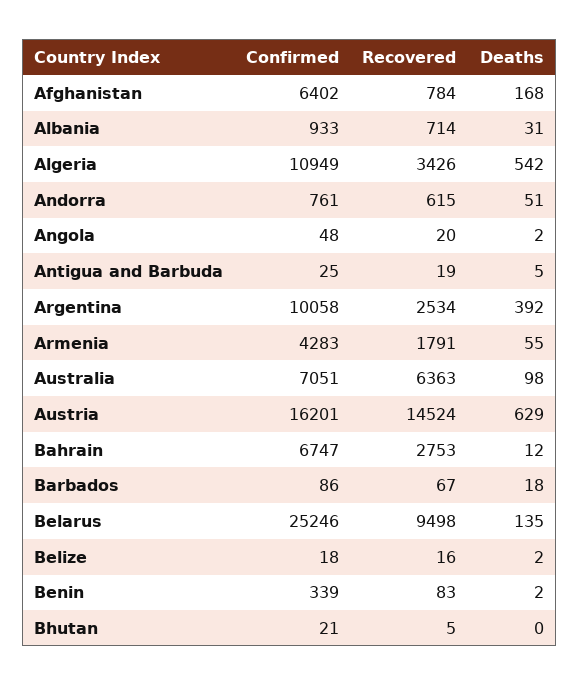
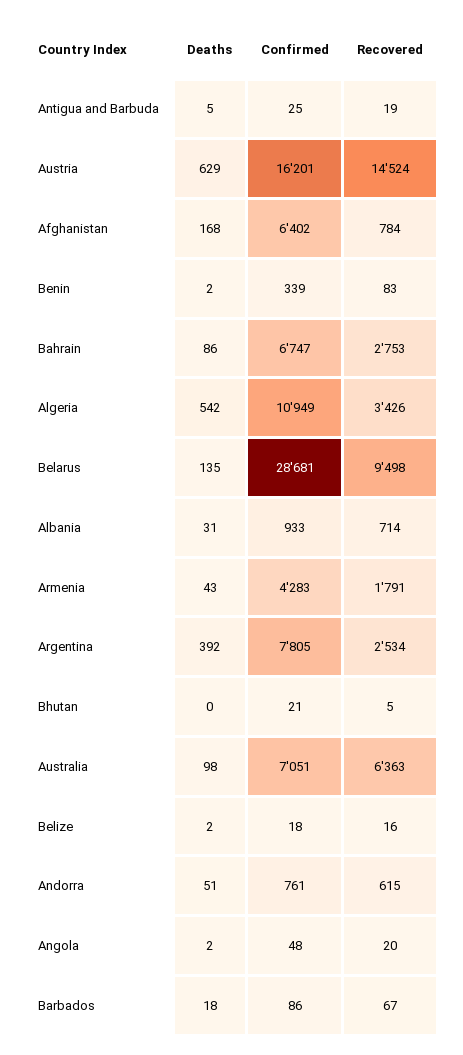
  {
    "Confirmed": {
      "Afghanistan": 6402,
      "Albania": 933,
      "Algeria": 10949,
      "Andorra": 761,
      "Angola": 48,
      "Antigua and Barbuda": 25,
-     "Argentina": 10058,
+     "Argentina": 7805,
      "Armenia": 4283,
      "Australia": 7051,
      "Austria": 16201,
      "Bahrain": 6747,
      "Barbados": 86,
-     "Belarus": 25246,
+     "Belarus": 28681,
      "Belize": 18,
      "Benin": 339,
      "Bhutan": 21
    },
    "Recovered": {
      "Afghanistan": 784,
      "Albania": 714,
      "Algeria": 3426,
      "Andorra": 615,
      "Angola": 20,
      "Antigua and Barbuda": 19,
      "Argentina": 2534,
      "Armenia": 1791,
      "Australia": 6363,
      "Austria": 14524,
      "Bahrain": 2753,
      "Barbados": 67,
      "Belarus": 9498,
      "Belize": 16,
      "Benin": 83,
      "Bhutan": 5
    },
    "Deaths": {
      "Afghanistan": 168,
      "Albania": 31,
      "Algeria": 542,
      "Andorra": 51,
      "Angola": 2,
      "Antigua and Barbuda": 5,
      "Argentina": 392,
-     "Armenia": 55,
+     "Armenia": 43,
      "Australia": 98,
      "Austria": 629,
-     "Bahrain": 12,
+     "Bahrain": 86,
      "Barbados": 18,
      "Belarus": 135,
      "Belize": 2,
      "Benin": 2,
      "Bhutan": 0
    }
  }

